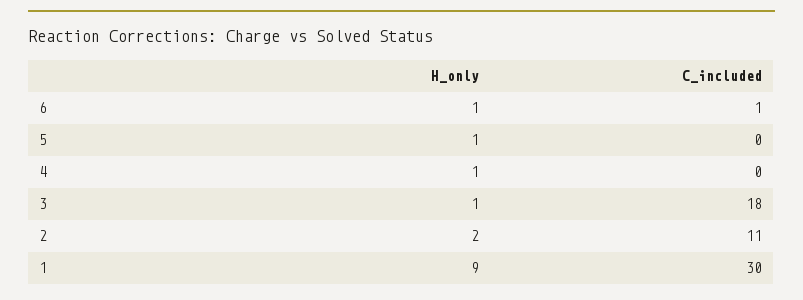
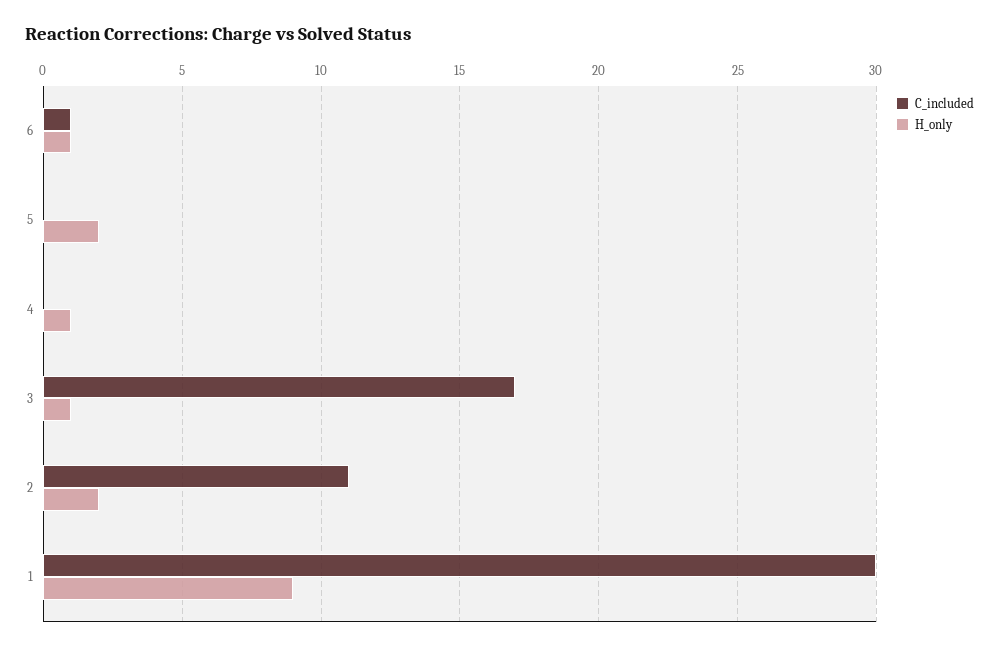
  {
    "H_only": {
      "6": 1,
-     "5": 1,
+     "5": 2,
      "4": 1,
      "3": 1,
      "2": 2,
      "1": 9
    },
    "C_included": {
      "6": 1,
      "5": 0,
      "4": 0,
-     "3": 18,
+     "3": 17,
      "2": 11,
      "1": 30
    }
  }

